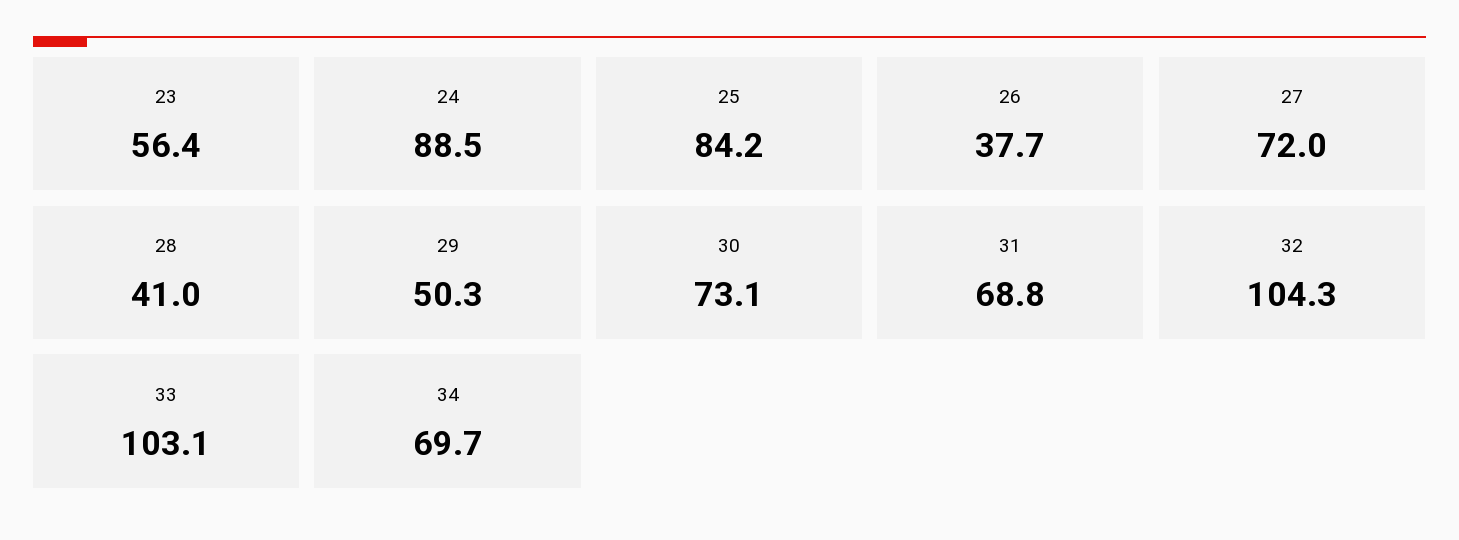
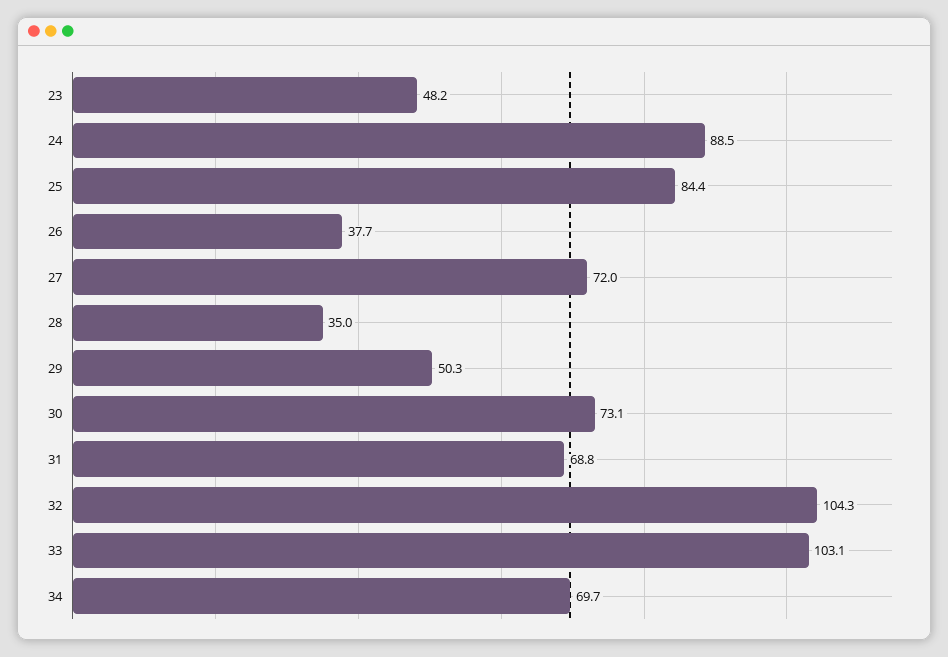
  {
-   "23": 56.4,
+   "23": 48.2,
    "24": 88.5,
-   "25": 84.2,
+   "25": 84.4,
    "26": 37.7,
    "27": 72,
-   "28": 41,
+   "28": 35,
    "29": 50.3,
    "30": 73.1,
    "31": 68.8,
    "32": 104.3,
    "33": 103.1,
    "34": 69.7
  }

